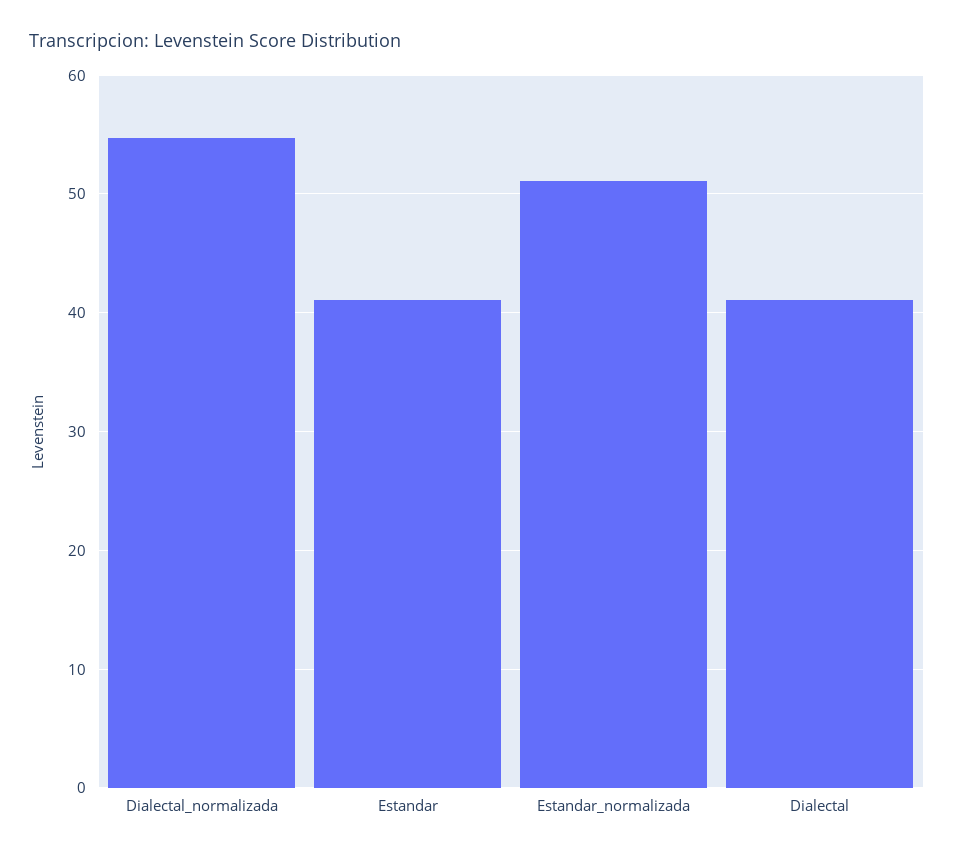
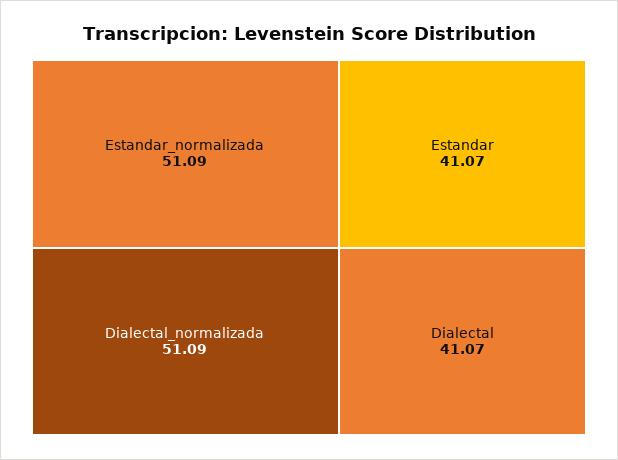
  {
-   "Dialectal_normalizada": 55,
+   "Dialectal_normalizada": 51.09,
    "Estandar": 41.07,
    "Estandar_normalizada": 51.09,
    "Dialectal": 41.07
  }

